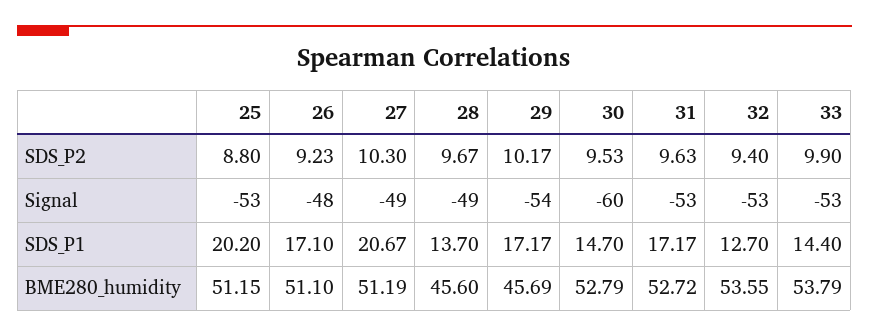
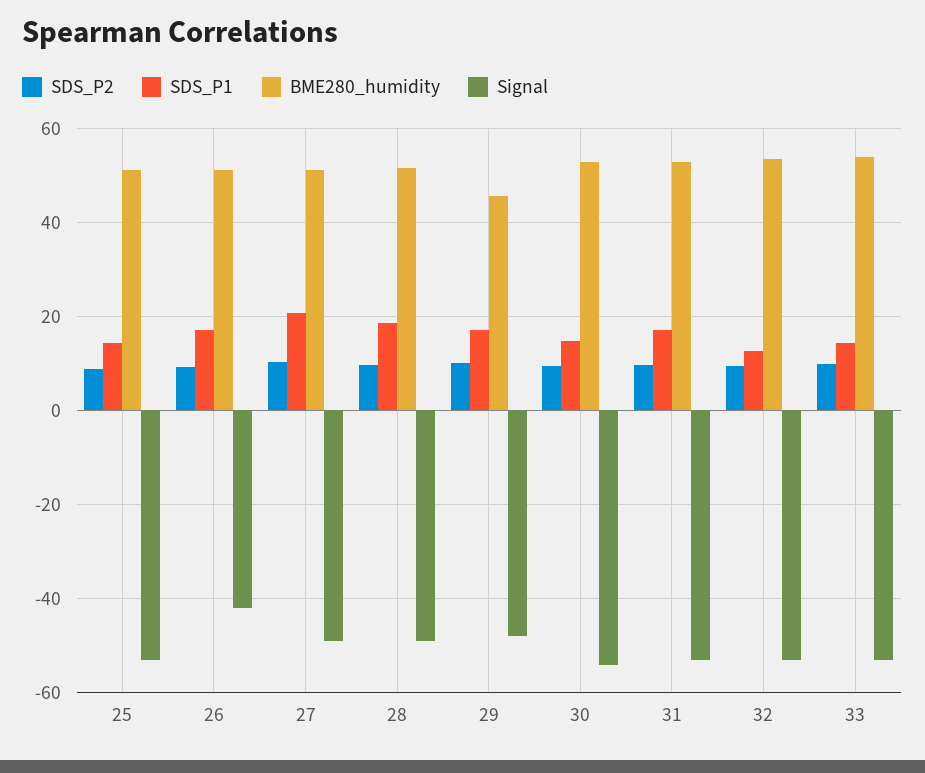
  {
    "SDS_P2": {
      "25": 8.8,
      "26": 9.23,
      "27": 10.3,
      "28": 9.67,
      "29": 10.17,
      "30": 9.53,
      "31": 9.63,
      "32": 9.4,
      "33": 9.9
    },
    "Signal": {
      "25": -53,
-     "26": -48,
+     "26": -42,
      "27": -49,
      "28": -49,
-     "29": -54,
+     "29": -48,
-     "30": -60,
+     "30": -54,
      "31": -53,
      "32": -53,
      "33": -53
    },
    "SDS_P1": {
-     "25": 20.2,
+     "25": 14,
      "26": 17.1,
      "27": 20.67,
-     "28": 13.7,
+     "28": 18,
      "29": 17.17,
      "30": 14.7,
      "31": 17.17,
      "32": 12.7,
      "33": 14.4
    },
    "BME280_humidity": {
      "25": 51.15,
      "26": 51.1,
      "27": 51.19,
-     "28": 45.6,
+     "28": 52,
      "29": 45.69,
      "30": 52.79,
      "31": 52.72,
      "32": 53.55,
      "33": 53.79
    }
  }

